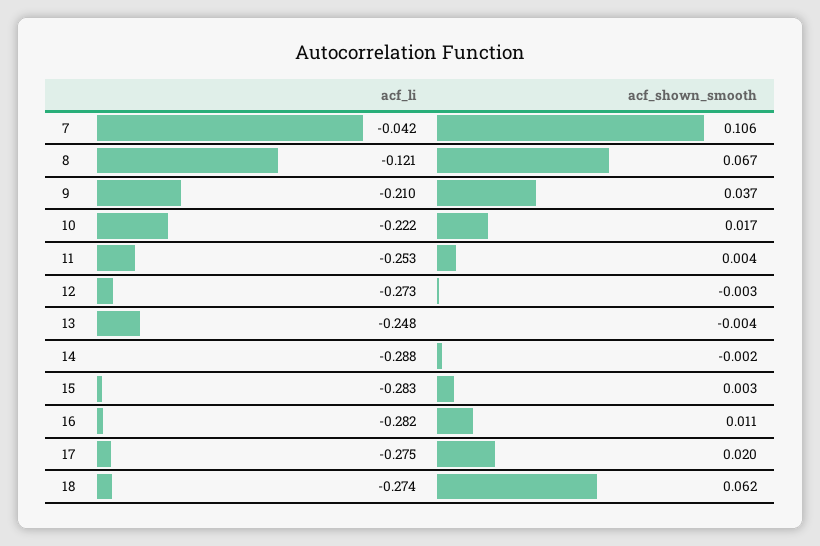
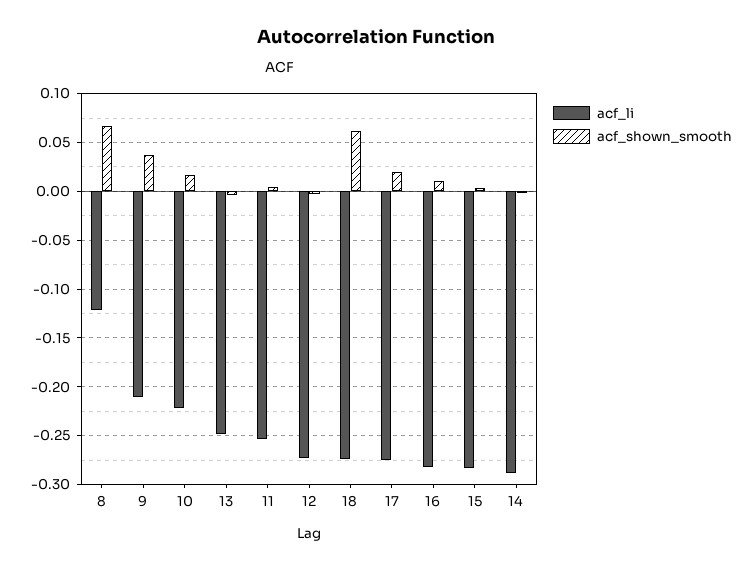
  {
    "acf_li": {
-     "7": -0.042,
      "8": -0.121,
      "9": -0.21,
      "10": -0.222,
      "11": -0.253,
      "12": -0.273,
      "13": -0.248,
      "14": -0.288,
      "15": -0.283,
      "16": -0.282,
      "17": -0.275,
      "18": -0.274
    },
    "acf_shown_smooth": {
-     "7": 0.106,
      "8": 0.067,
      "9": 0.037,
      "10": 0.017,
      "11": 0.004,
      "12": -0.003,
      "13": -0.004,
      "14": -0.002,
      "15": 0.003,
      "16": 0.011,
      "17": 0.02,
      "18": 0.062
    }
  }

